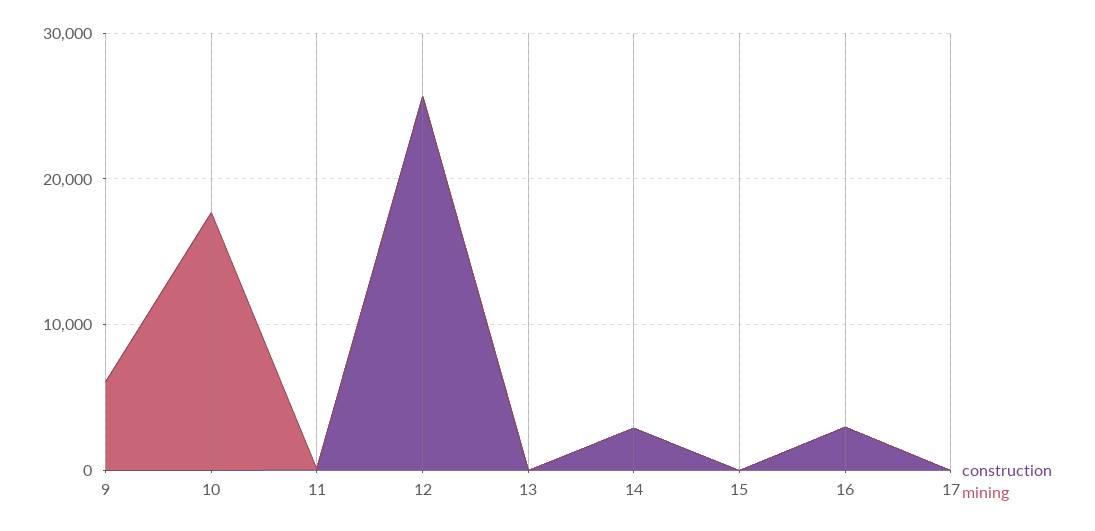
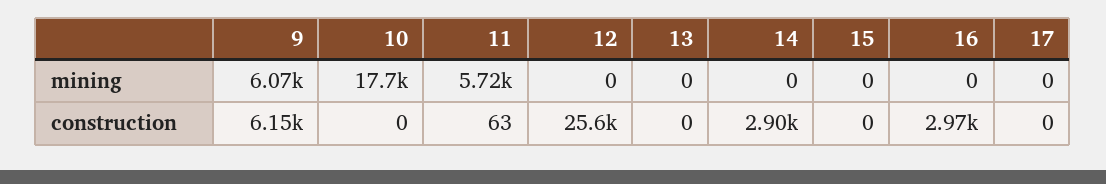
  {
    "construction": {
-     "9": 0,
+     "9": 6150,
      "10": 0,
      "11": 63,
      "12": 25600,
      "13": 0,
      "14": 2900,
      "15": 0,
      "16": 2970,
      "17": 0
    },
    "mining": {
      "9": 6070,
      "10": 17700,
-     "11": 0,
+     "11": 5720,
      "12": 0,
      "13": 0,
      "14": 0,
      "15": 0,
      "16": 0,
      "17": 0
    }
  }

